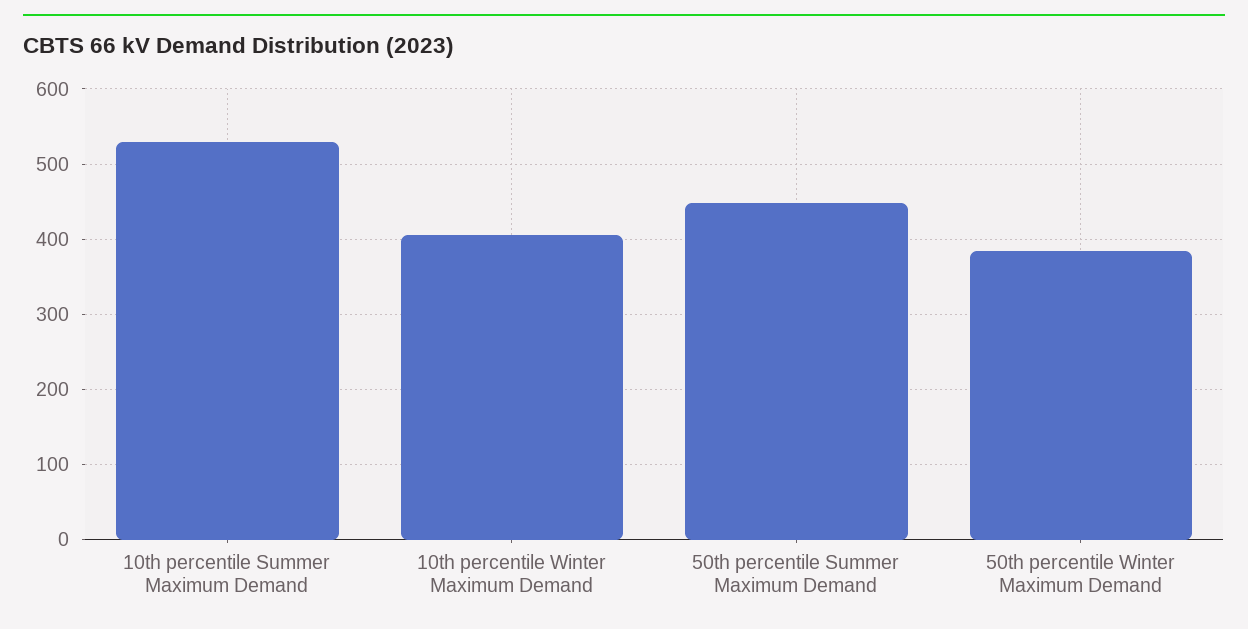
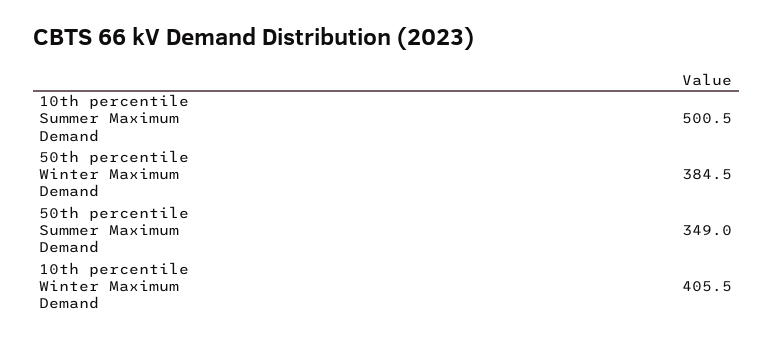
  {
-   "10th percentile Summer Maximum Demand": 530,
+   "10th percentile Summer Maximum Demand": 500.5,
    "10th percentile Winter Maximum Demand": 405.5,
-   "50th percentile Summer Maximum Demand": 450,
+   "50th percentile Summer Maximum Demand": 349,
    "50th percentile Winter Maximum Demand": 384.5
  }

